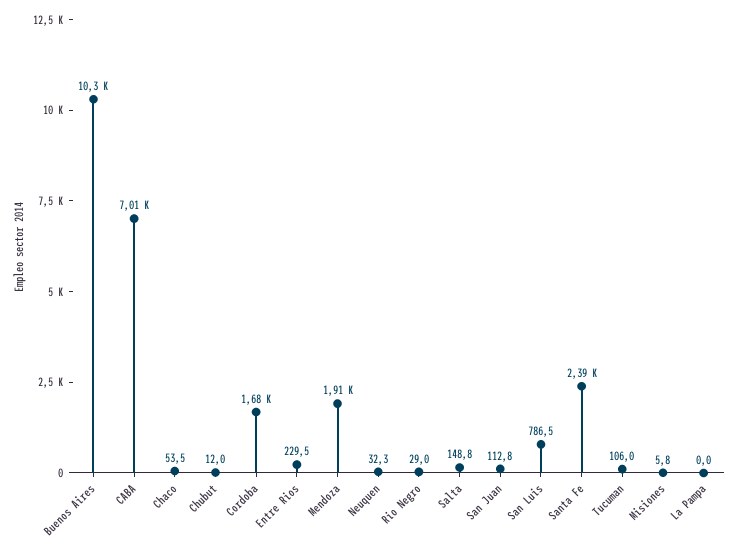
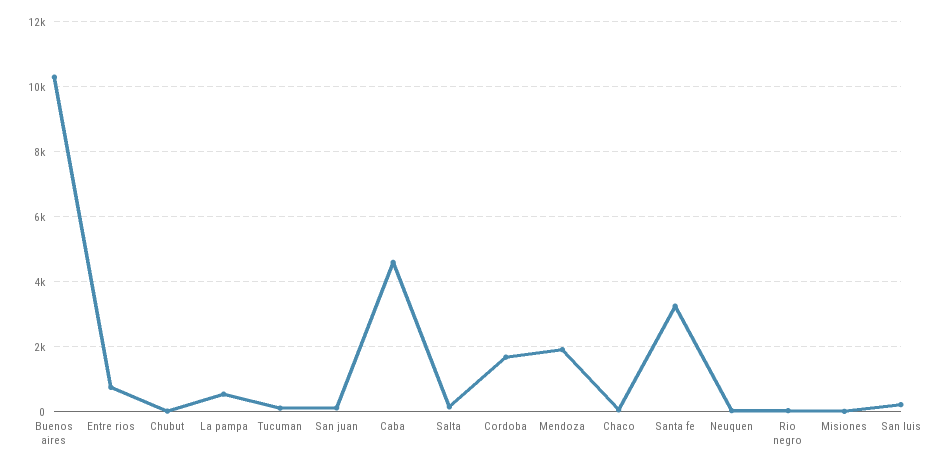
  {
    "Buenos Aires": 10300,
-   "CABA": 7010,
+   "CABA": 4600,
    "Chaco": 53.5,
    "Chubut": 12,
    "Cordoba": 1680,
-   "Entre Rios": 229.5,
+   "Entre Rios": 800,
    "Mendoza": 1910,
    "Neuquen": 32.3,
    "Rio Negro": 29,
    "Salta": 148.8,
    "San Juan": 112.8,
-   "San Luis": 786.5,
+   "San Luis": 200,
-   "Santa Fe": 2390,
+   "Santa Fe": 3200,
    "Tucuman": 106,
    "Misiones": 5.8,
-   "La Pampa": 0
+   "La Pampa": 600
  }

